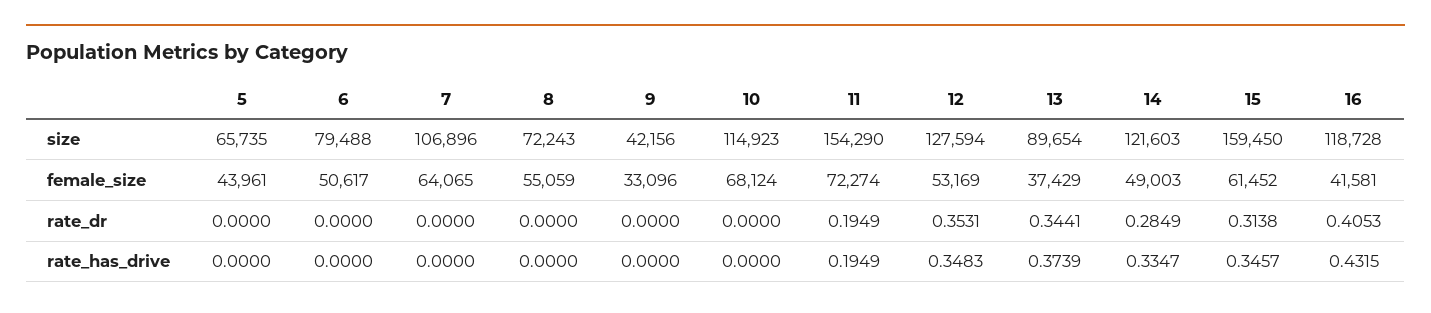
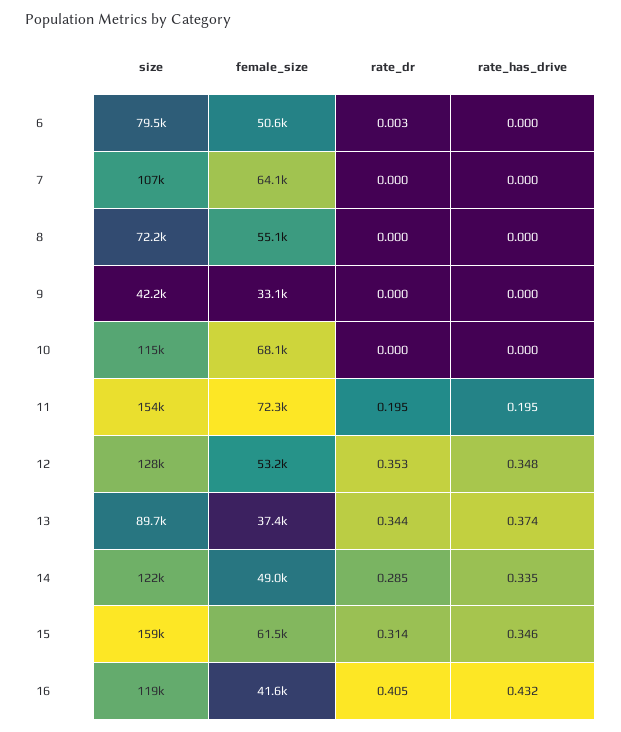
  {
-   "5": {
-     "size": 65735,
-     "female_size": 43961,
-     "rate_dr": 0,
-     "rate_has_drive": 0
-   },
    "6": {
      "size": 79488,
      "female_size": 50617,
-     "rate_dr": 0,
+     "rate_dr": 0.003,
      "rate_has_drive": 0
    },
    "7": {
      "size": 106896,
      "female_size": 64065,
      "rate_dr": 0,
      "rate_has_drive": 0
    },
    "8": {
      "size": 72243,
      "female_size": 55059,
      "rate_dr": 0,
      "rate_has_drive": 0
    },
    "9": {
      "size": 42156,
      "female_size": 33096,
      "rate_dr": 0,
      "rate_has_drive": 0
    },
    "10": {
      "size": 114923,
      "female_size": 68124,
      "rate_dr": 0,
      "rate_has_drive": 0
    },
    "11": {
      "size": 154290,
      "female_size": 72274,
      "rate_dr": 0.1949,
      "rate_has_drive": 0.1949
    },
    "12": {
      "size": 127594,
      "female_size": 53169,
      "rate_dr": 0.3531,
      "rate_has_drive": 0.3483
    },
    "13": {
      "size": 89654,
      "female_size": 37429,
      "rate_dr": 0.3441,
      "rate_has_drive": 0.3739
    },
    "14": {
      "size": 121603,
      "female_size": 49003,
      "rate_dr": 0.2849,
      "rate_has_drive": 0.3347
    },
    "15": {
      "size": 159450,
      "female_size": 61452,
      "rate_dr": 0.3138,
      "rate_has_drive": 0.3457
    },
    "16": {
      "size": 118728,
      "female_size": 41581,
      "rate_dr": 0.4053,
      "rate_has_drive": 0.4315
    }
  }

